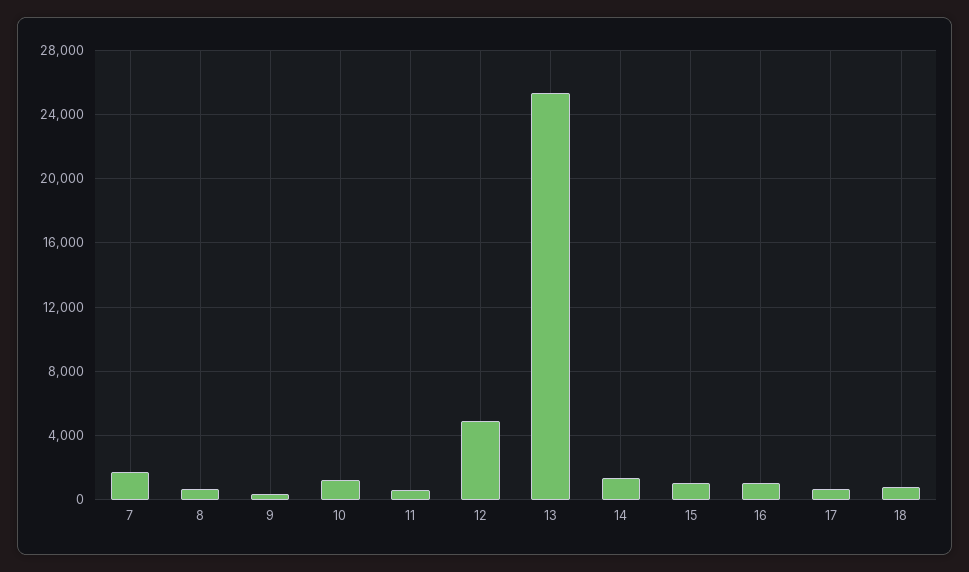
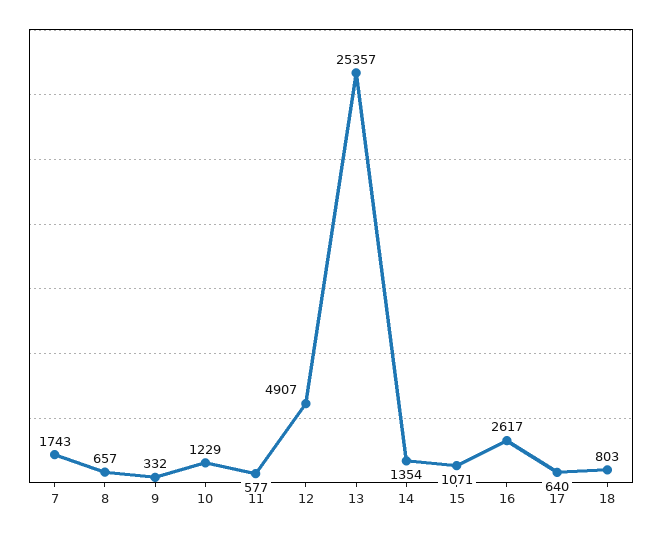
  {
    "7": 1743,
    "8": 657,
    "9": 332,
    "10": 1229,
    "11": 577,
    "12": 4907,
    "13": 25357,
    "14": 1354,
    "15": 1071,
-   "16": 1000,
+   "16": 2617,
    "17": 640,
    "18": 803
  }

